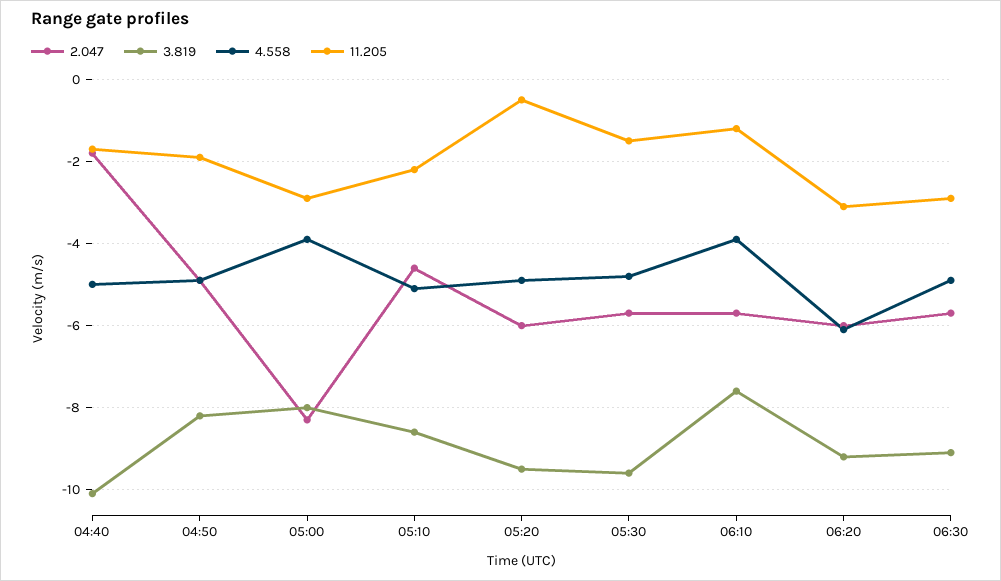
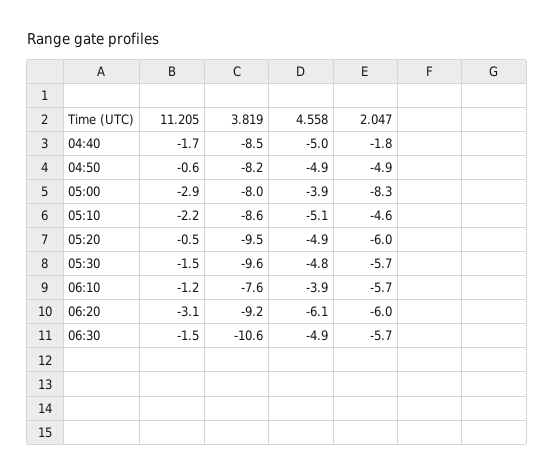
  {
    "2.047": {
      "04:40": -1.8,
      "04:50": -4.9,
      "05:00": -8.3,
      "05:10": -4.6,
      "05:20": -6,
      "05:30": -5.7,
      "06:10": -5.7,
      "06:20": -6,
      "06:30": -5.7
    },
    "3.819": {
-     "04:40": -10,
+     "04:40": -8.5,
      "04:50": -8.2,
      "05:00": -8,
      "05:10": -8.6,
      "05:20": -9.5,
      "05:30": -9.6,
      "06:10": -7.6,
      "06:20": -9.2,
-     "06:30": -9
+     "06:30": -10.6
    },
    "4.558": {
      "04:40": -5,
      "04:50": -4.9,
      "05:00": -3.9,
      "05:10": -5.1,
      "05:20": -4.9,
      "05:30": -4.8,
      "06:10": -3.9,
      "06:20": -6.1,
      "06:30": -4.9
    },
    "11.205": {
      "04:40": -1.7,
-     "04:50": -2,
+     "04:50": -0.6,
      "05:00": -2.9,
      "05:10": -2.2,
      "05:20": -0.5,
      "05:30": -1.5,
      "06:10": -1.2,
      "06:20": -3.1,
-     "06:30": -3
+     "06:30": -1.5
    }
  }

